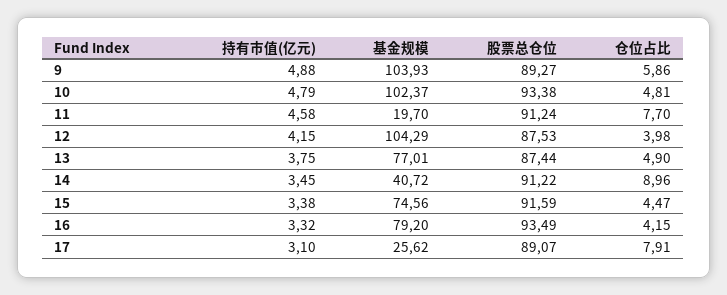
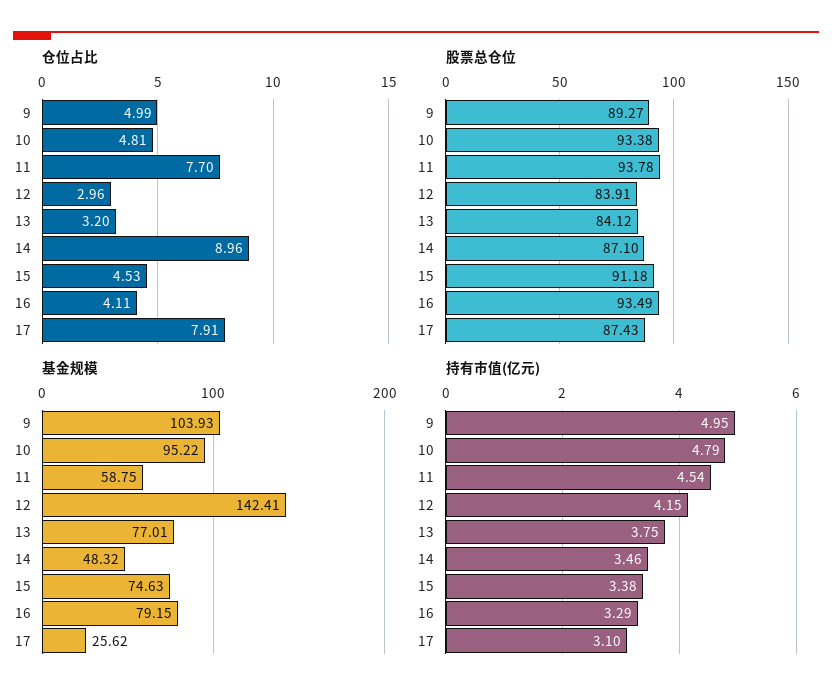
  {
    "持有市值(亿元)": {
-     "9": 4.88,
+     "9": 4.95,
      "10": 4.79,
-     "11": 4.58,
+     "11": 4.54,
      "12": 4.15,
      "13": 3.75,
-     "14": 3.45,
+     "14": 3.46,
      "15": 3.38,
-     "16": 3.32,
+     "16": 3.29,
      "17": 3.1
    },
    "基金规模": {
      "9": 103.93,
-     "10": 102.37,
+     "10": 95.22,
-     "11": 19.7,
+     "11": 58.75,
-     "12": 104.29,
+     "12": 142.41,
      "13": 77.01,
-     "14": 40.72,
+     "14": 48.32,
-     "15": 74.56,
+     "15": 74.63,
-     "16": 79.2,
+     "16": 79.15,
      "17": 25.62
    },
    "股票总仓位": {
      "9": 89.27,
      "10": 93.38,
-     "11": 91.24,
+     "11": 93.78,
-     "12": 87.53,
+     "12": 83.91,
-     "13": 87.44,
+     "13": 84.12,
-     "14": 91.22,
+     "14": 87.1,
-     "15": 91.59,
+     "15": 91.18,
      "16": 93.49,
-     "17": 89.07
+     "17": 87.43
    },
    "仓位占比": {
-     "9": 5.86,
+     "9": 4.99,
      "10": 4.81,
      "11": 7.7,
-     "12": 3.98,
+     "12": 2.96,
-     "13": 4.9,
+     "13": 3.2,
      "14": 8.96,
-     "15": 4.47,
+     "15": 4.53,
-     "16": 4.15,
+     "16": 4.11,
      "17": 7.91
    }
  }

